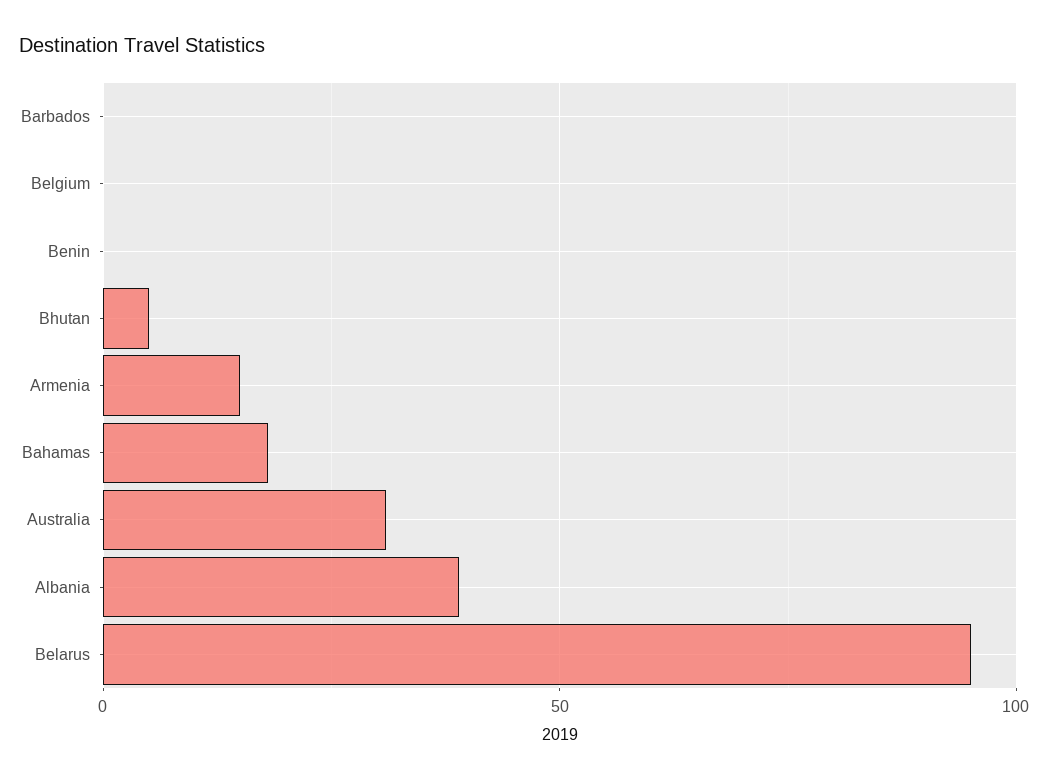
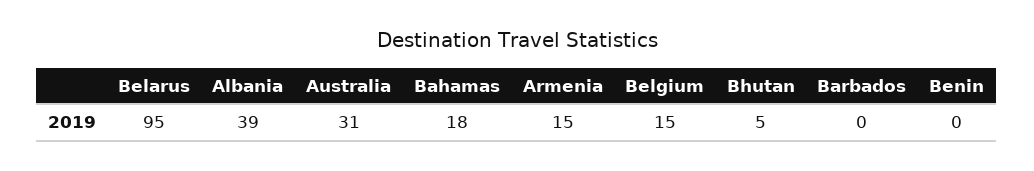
  {
    "Barbados": 0,
-   "Belgium": 0,
+   "Belgium": 15,
    "Benin": 0,
    "Bhutan": 5,
    "Armenia": 15,
    "Bahamas": 18,
    "Australia": 31,
    "Albania": 39,
    "Belarus": 95
  }

